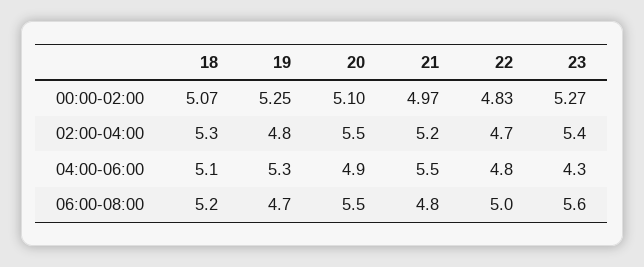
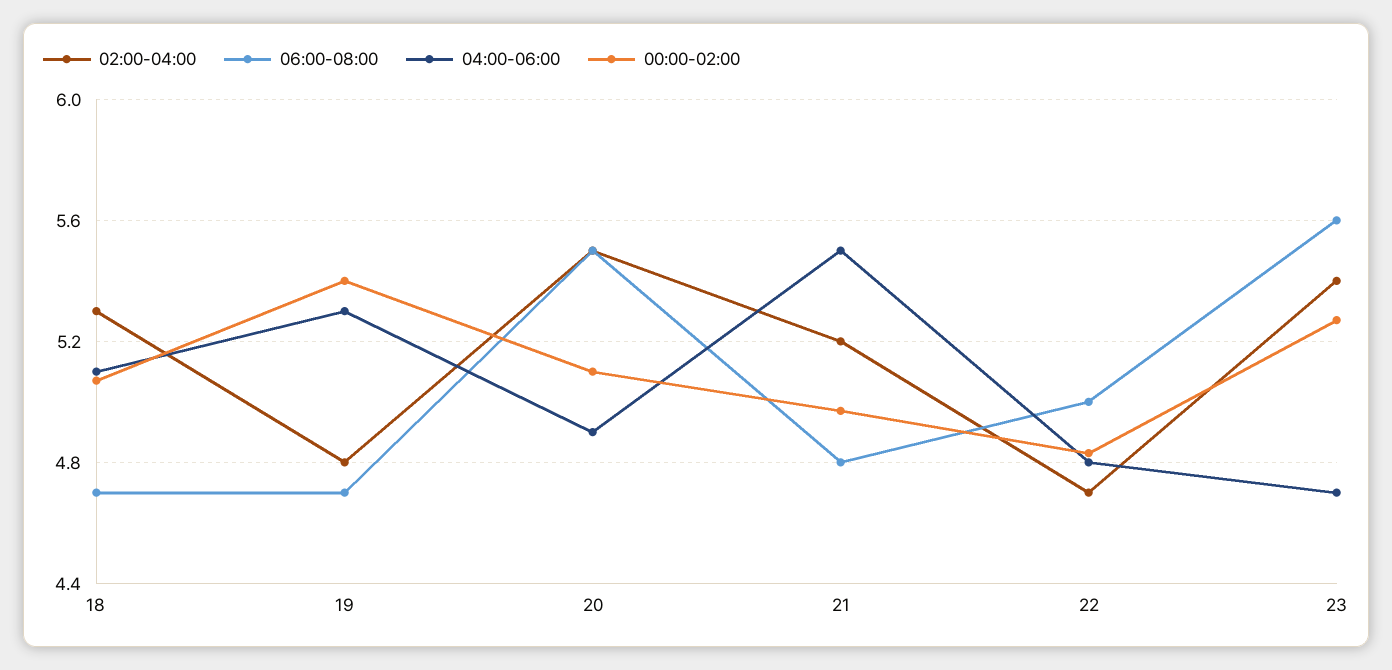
  {
    "00:00-02:00": {
      "18": 5.07,
-     "19": 5.25,
+     "19": 5.4,
      "20": 5.1,
      "21": 4.97,
      "22": 4.83,
      "23": 5.27
    },
    "02:00-04:00": {
      "18": 5.3,
      "19": 4.8,
      "20": 5.5,
      "21": 5.2,
      "22": 4.7,
      "23": 5.4
    },
    "04:00-06:00": {
      "18": 5.1,
      "19": 5.3,
      "20": 4.9,
      "21": 5.5,
      "22": 4.8,
-     "23": 4.3
+     "23": 4.7
    },
    "06:00-08:00": {
-     "18": 5.2,
+     "18": 4.7,
      "19": 4.7,
      "20": 5.5,
      "21": 4.8,
      "22": 5,
      "23": 5.6
    }
  }

